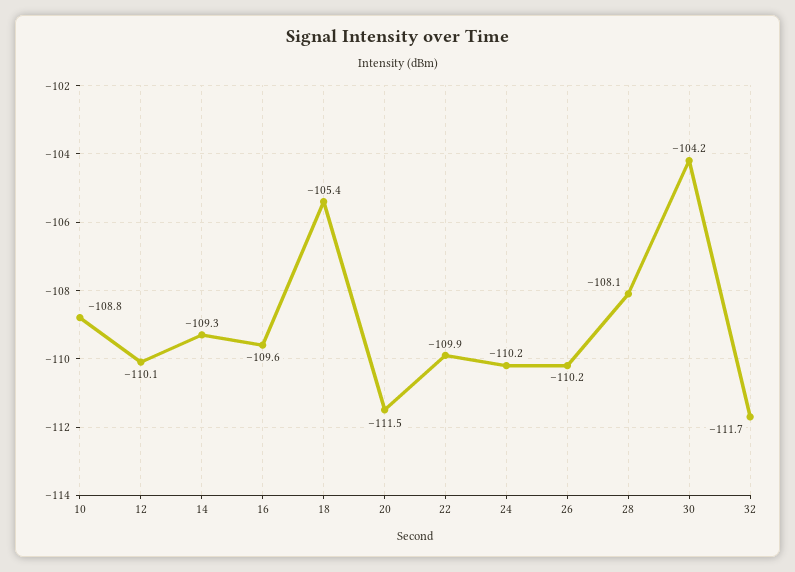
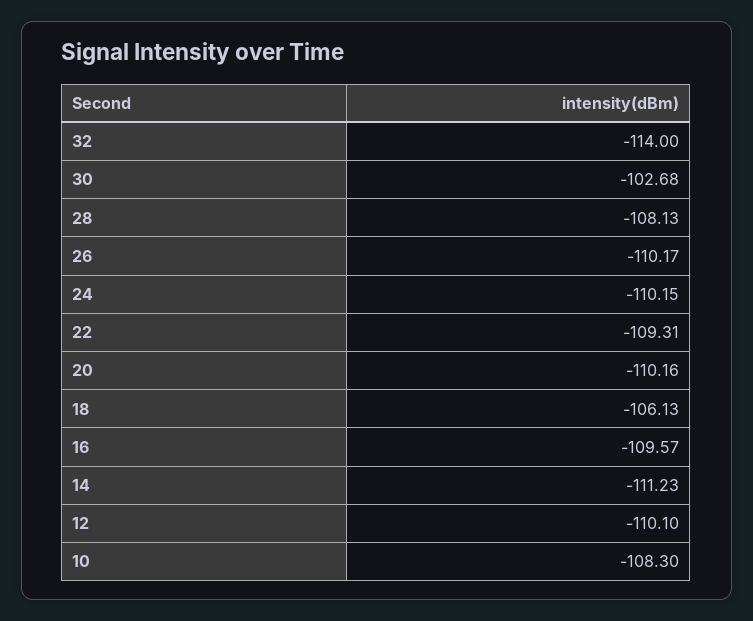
  {
-   "10": -108.8,
+   "10": -108.3,
    "12": -110.1,
-   "14": -109.3,
+   "14": -111.23,
    "16": -109.57,
-   "18": -105.4,
+   "18": -106.13,
-   "20": -111.5,
+   "20": -110.16,
-   "22": -109.9,
+   "22": -109.31,
    "24": -110.15,
    "26": -110.17,
    "28": -108.13,
-   "30": -104.2,
+   "30": -102.68,
-   "32": -111.7
+   "32": -114
  }

